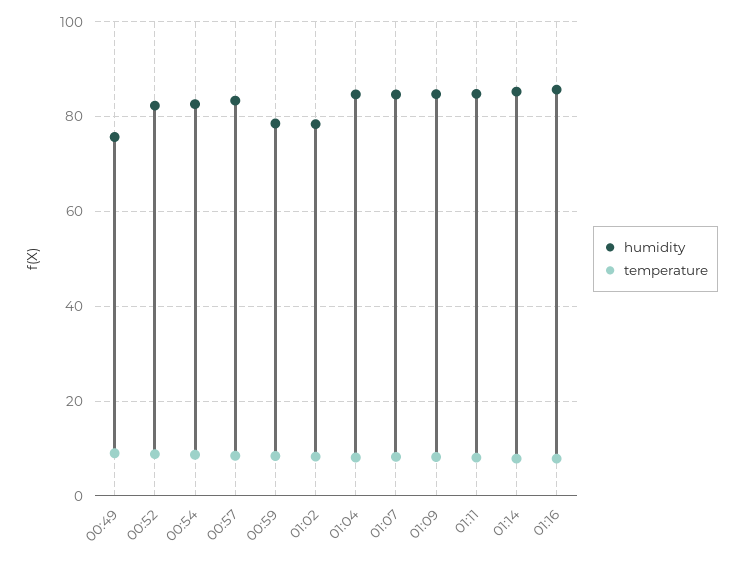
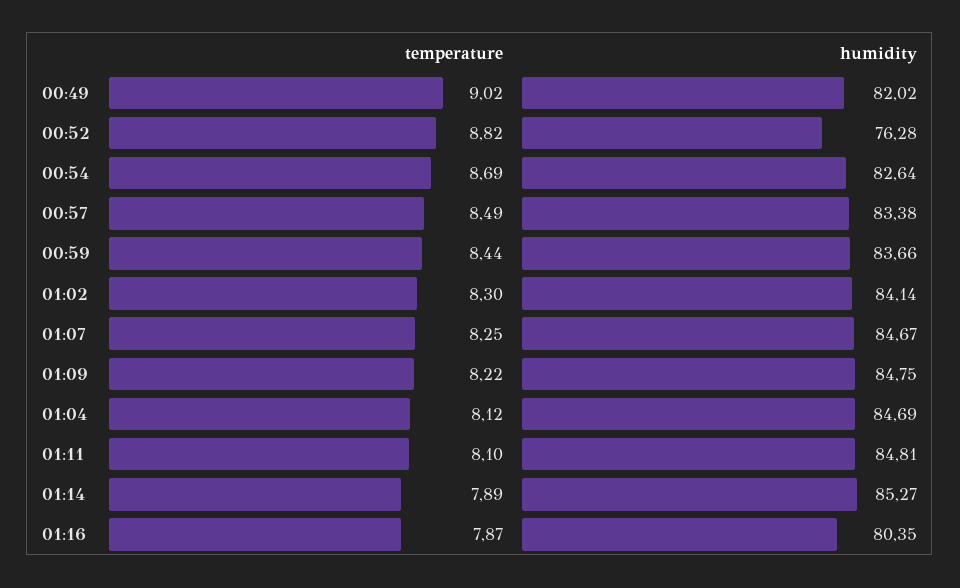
  {
    "humidity": {
-     "00:49": 76,
+     "00:49": 82.02,
-     "00:52": 82,
+     "00:52": 76.28,
      "00:54": 82.64,
      "00:57": 83.38,
-     "00:59": 78,
+     "00:59": 83.66,
-     "01:02": 78,
+     "01:02": 84.14,
      "01:04": 84.69,
      "01:07": 84.67,
      "01:09": 84.75,
      "01:11": 84.81,
      "01:14": 85.27,
-     "01:16": 86
+     "01:16": 80.35
    },
    "temperature": {
      "00:49": 9.02,
      "00:52": 8.82,
      "00:54": 8.69,
      "00:57": 8.49,
      "00:59": 8.44,
      "01:02": 8.3,
      "01:04": 8.12,
      "01:07": 8.25,
      "01:09": 8.22,
      "01:11": 8.1,
      "01:14": 7.89,
      "01:16": 7.87
    }
  }

